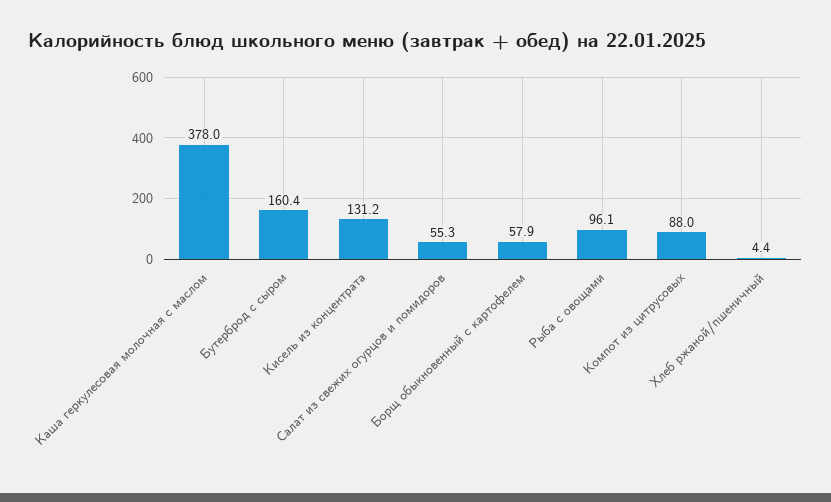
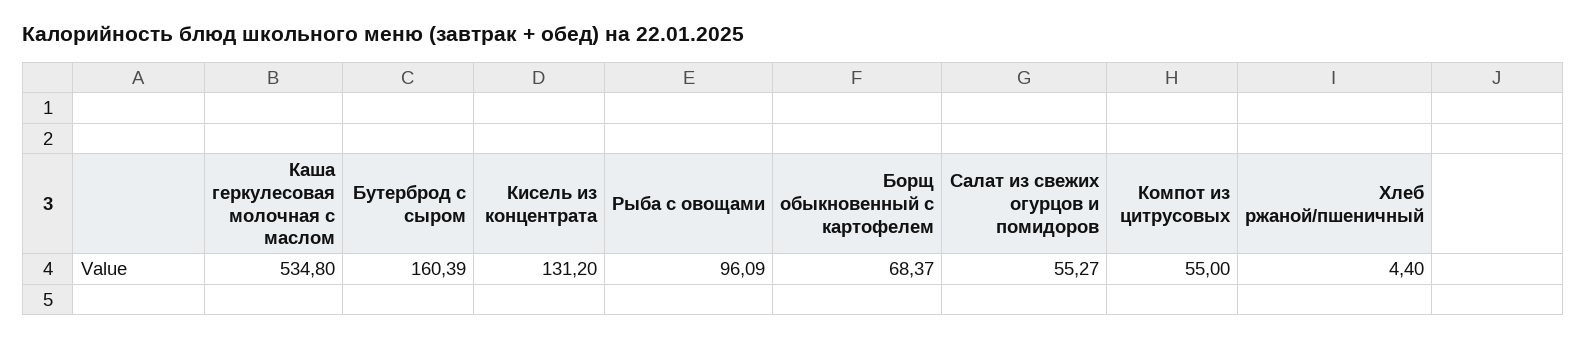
  {
-   "Каша геркулесовая молочная с маслом": 378,
+   "Каша геркулесовая молочная с маслом": 534.8,
    "Бутерброд с сыром": 160.39,
    "Кисель из концентрата": 131.2,
    "Салат из свежих огурцов и помидоров": 55.27,
-   "Борщ обыкновенный с картофелем": 57.9,
+   "Борщ обыкновенный с картофелем": 68.37,
    "Рыба с овощами": 96.09,
-   "Компот из цитрусовых": 88,
+   "Компот из цитрусовых": 55,
    "Хлеб ржаной/пшеничный": 4.4
  }

